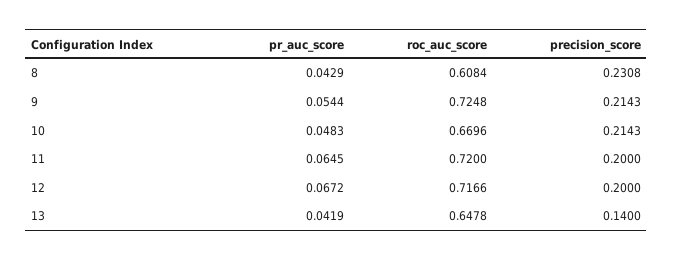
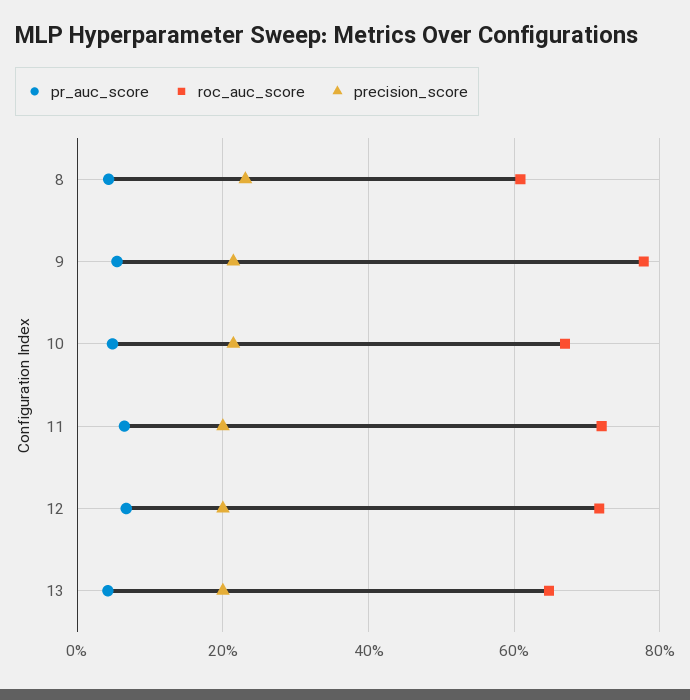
  {
    "pr_auc_score": {
      "8": 0.0429,
      "9": 0.0544,
      "10": 0.0483,
      "11": 0.0645,
      "12": 0.0672,
      "13": 0.0419
    },
    "roc_auc_score": {
      "8": 0.6084,
-     "9": 0.7248,
+     "9": 0.78,
      "10": 0.6696,
      "11": 0.72,
      "12": 0.7166,
      "13": 0.6478
    },
    "precision_score": {
      "8": 0.2308,
      "9": 0.2143,
      "10": 0.2143,
      "11": 0.2,
      "12": 0.2,
-     "13": 0.14
+     "13": 0.2
    }
  }

